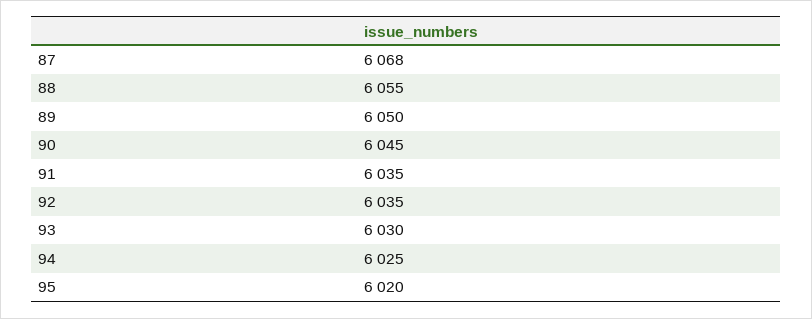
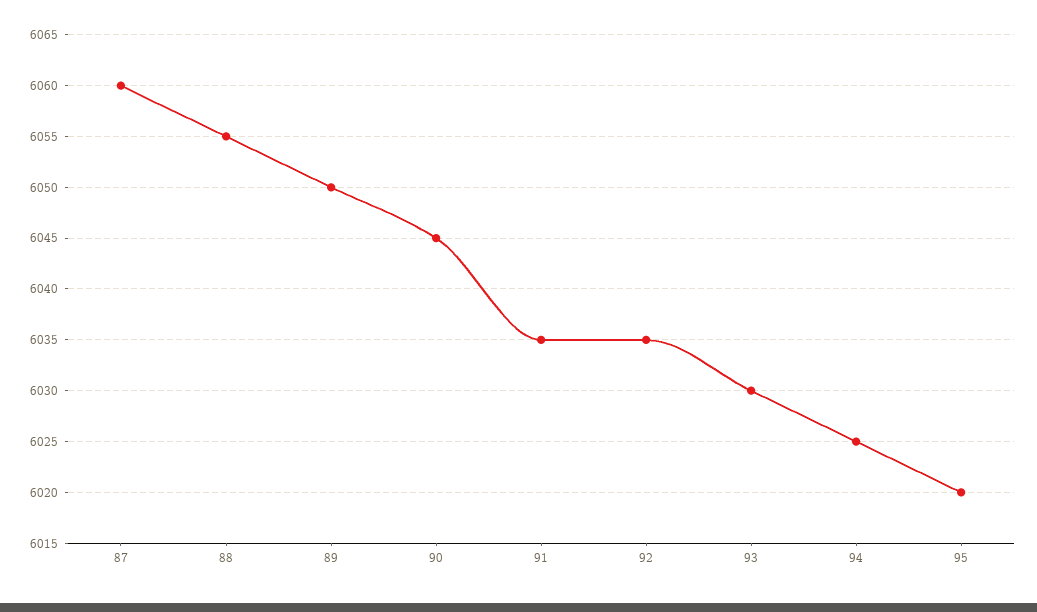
  {
-   "87": 6068,
+   "87": 6060,
    "88": 6055,
    "89": 6050,
    "90": 6045,
    "91": 6035,
    "92": 6035,
    "93": 6030,
    "94": 6025,
    "95": 6020
  }

